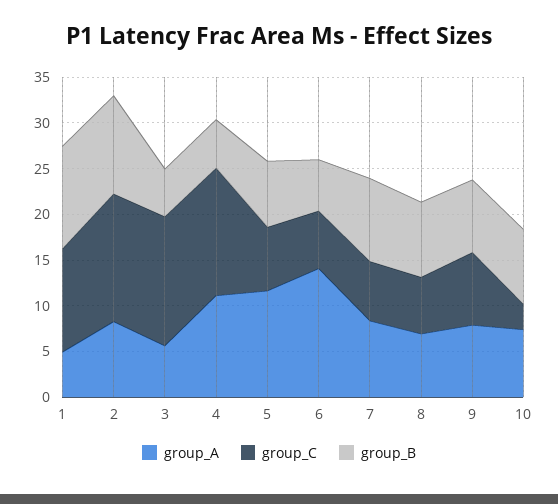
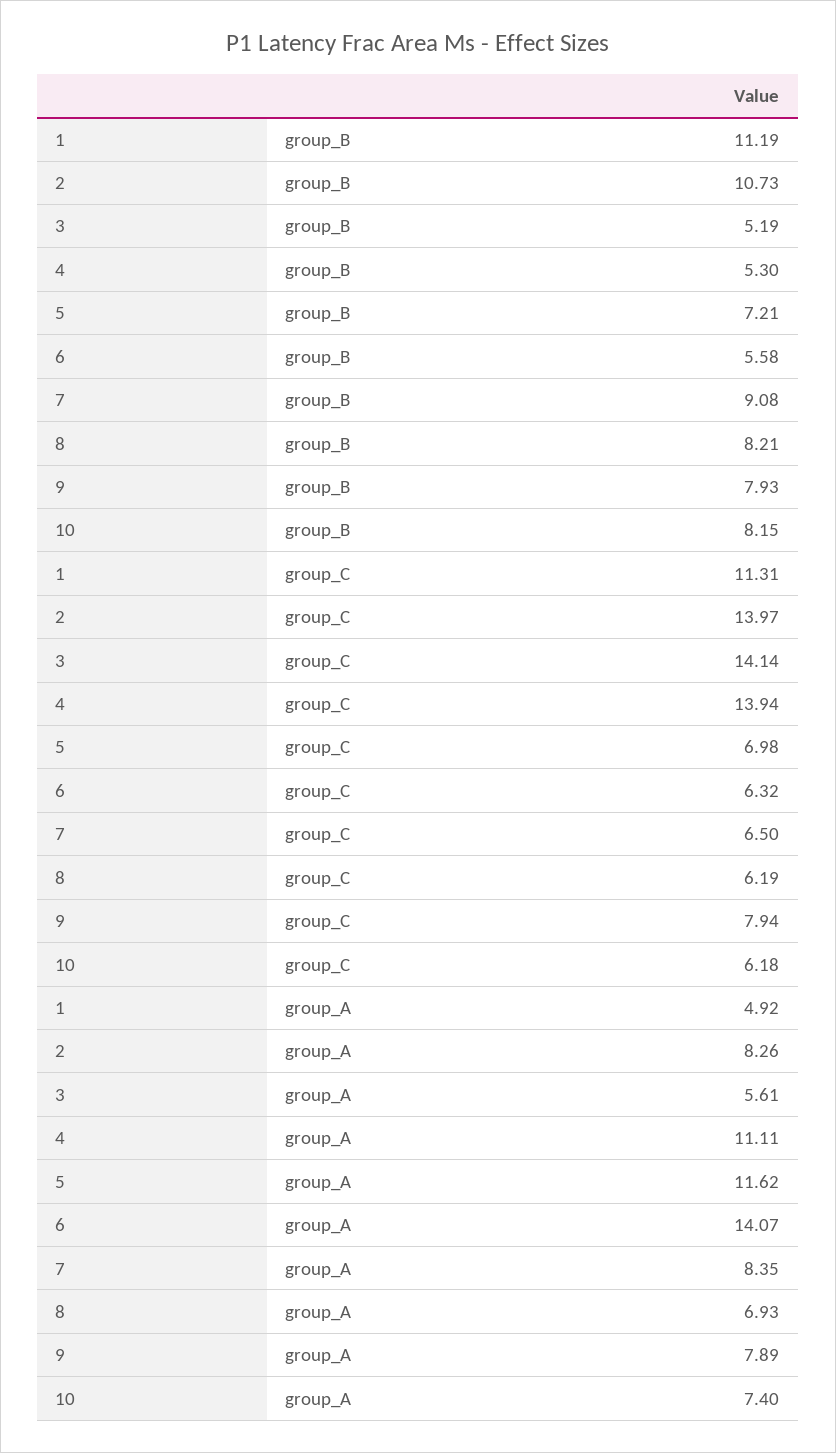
  {
    "group_A": {
      "1": 4.92,
      "2": 8.26,
      "3": 5.61,
      "4": 11.11,
      "5": 11.62,
      "6": 14.07,
      "7": 8.35,
      "8": 6.93,
      "9": 7.89,
      "10": 7.4
    },
    "group_C": {
      "1": 11.31,
      "2": 13.97,
      "3": 14.14,
      "4": 13.94,
      "5": 6.98,
      "6": 6.32,
      "7": 6.5,
      "8": 6.19,
      "9": 7.94,
-     "10": 3
+     "10": 6.18
    },
    "group_B": {
      "1": 11.19,
      "2": 10.73,
      "3": 5.19,
      "4": 5.3,
      "5": 7.21,
      "6": 5.58,
      "7": 9.08,
      "8": 8.21,
      "9": 7.93,
      "10": 8.15
    }
  }

